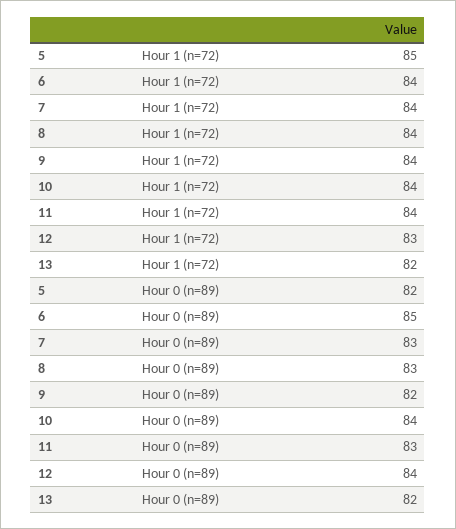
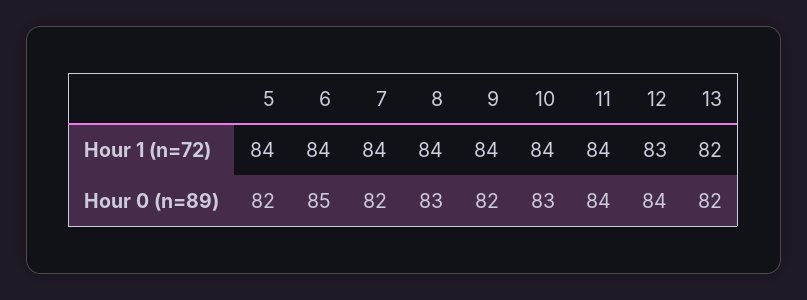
  {
    "5": {
-     "Hour 1 (n=72)": 85,
+     "Hour 1 (n=72)": 84,
      "Hour 0 (n=89)": 82
    },
    "6": {
      "Hour 1 (n=72)": 84,
      "Hour 0 (n=89)": 85
    },
    "7": {
      "Hour 1 (n=72)": 84,
-     "Hour 0 (n=89)": 83
+     "Hour 0 (n=89)": 82
    },
    "8": {
      "Hour 1 (n=72)": 84,
      "Hour 0 (n=89)": 83
    },
    "9": {
      "Hour 1 (n=72)": 84,
      "Hour 0 (n=89)": 82
    },
    "10": {
      "Hour 1 (n=72)": 84,
-     "Hour 0 (n=89)": 84
+     "Hour 0 (n=89)": 83
    },
    "11": {
      "Hour 1 (n=72)": 84,
-     "Hour 0 (n=89)": 83
+     "Hour 0 (n=89)": 84
    },
    "12": {
      "Hour 1 (n=72)": 83,
      "Hour 0 (n=89)": 84
    },
    "13": {
      "Hour 1 (n=72)": 82,
      "Hour 0 (n=89)": 82
    }
  }

